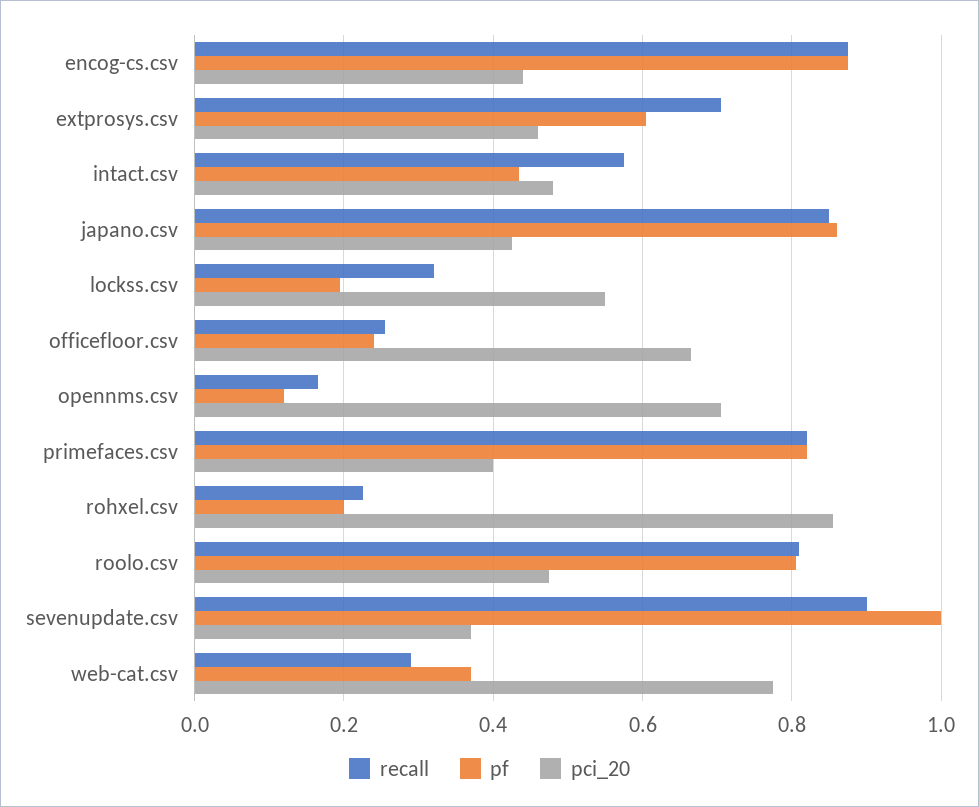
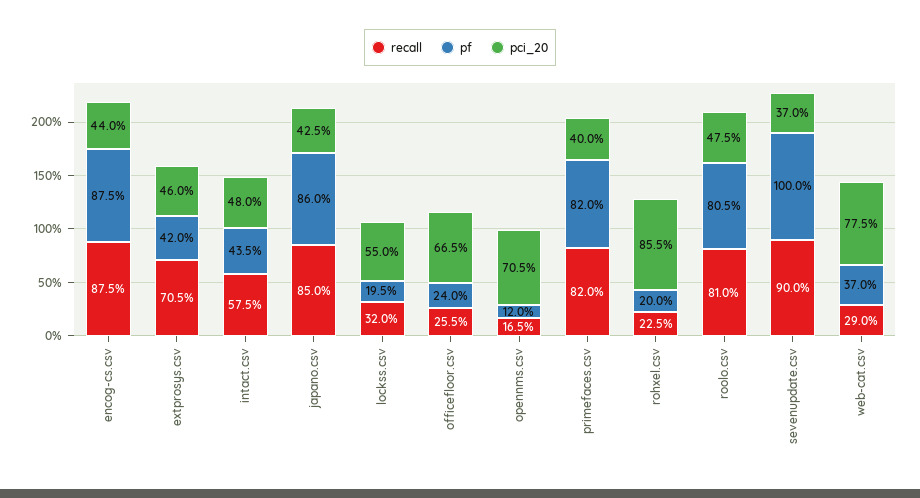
  {
    "recall": {
      "encog-cs.csv": 0.875,
      "extprosys.csv": 0.705,
      "intact.csv": 0.575,
      "japano.csv": 0.85,
      "lockss.csv": 0.32,
      "officefloor.csv": 0.255,
      "opennms.csv": 0.165,
      "primefaces.csv": 0.82,
      "rohxel.csv": 0.225,
      "roolo.csv": 0.81,
      "sevenupdate.csv": 0.9,
      "web-cat.csv": 0.29
    },
    "pf": {
      "encog-cs.csv": 0.875,
-     "extprosys.csv": 0.6,
+     "extprosys.csv": 0.42,
      "intact.csv": 0.435,
      "japano.csv": 0.86,
      "lockss.csv": 0.195,
      "officefloor.csv": 0.24,
      "opennms.csv": 0.12,
      "primefaces.csv": 0.82,
      "rohxel.csv": 0.2,
      "roolo.csv": 0.805,
      "sevenupdate.csv": 1,
      "web-cat.csv": 0.37
    },
    "pci_20": {
      "encog-cs.csv": 0.44,
      "extprosys.csv": 0.46,
      "intact.csv": 0.48,
      "japano.csv": 0.425,
      "lockss.csv": 0.55,
      "officefloor.csv": 0.665,
      "opennms.csv": 0.705,
      "primefaces.csv": 0.4,
      "rohxel.csv": 0.855,
      "roolo.csv": 0.475,
      "sevenupdate.csv": 0.37,
      "web-cat.csv": 0.775
    }
  }

